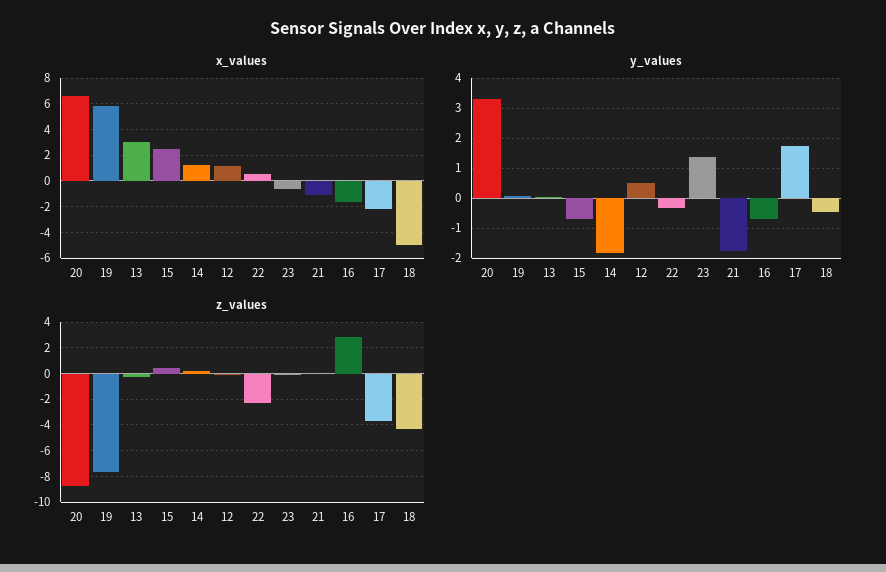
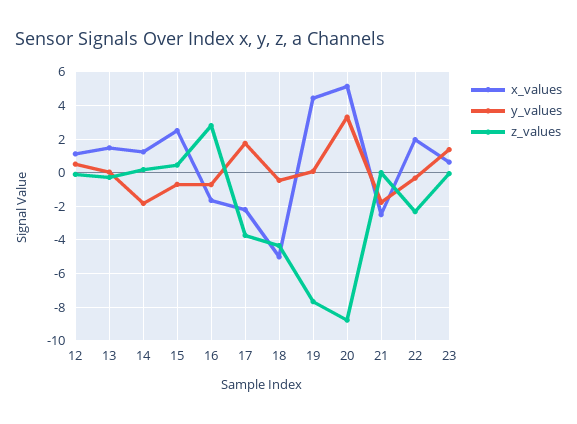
  {
    "x_values": {
-     "20": 6.5,
+     "20": 5,
-     "19": 6,
+     "19": 4.5,
-     "13": 3,
+     "13": 1.5,
      "15": 2.5,
      "14": 1,
      "12": 1,
-     "22": 0.5,
+     "22": 2,
-     "23": -0.5,
+     "23": 0.5,
-     "21": -1,
+     "21": -2.5,
      "16": -1.5,
      "17": -2,
      "18": -5
    },
    "y_values": {
      "20": 3.25,
      "19": 0,
      "13": 0,
      "15": -0.75,
      "14": -1.75,
      "12": 0.5,
      "22": -0.25,
      "23": 1.25,
      "21": -1.75,
      "16": -0.75,
      "17": 1.75,
      "18": -0.5
    },
    "z_values": {
      "20": -9,
      "19": -7.5,
      "13": -0.5,
      "15": 0.5,
      "14": 0,
      "12": 0,
      "22": -2.5,
      "23": 0,
      "21": 0,
      "16": 3,
      "17": -3.5,
      "18": -4.5
    }
  }

